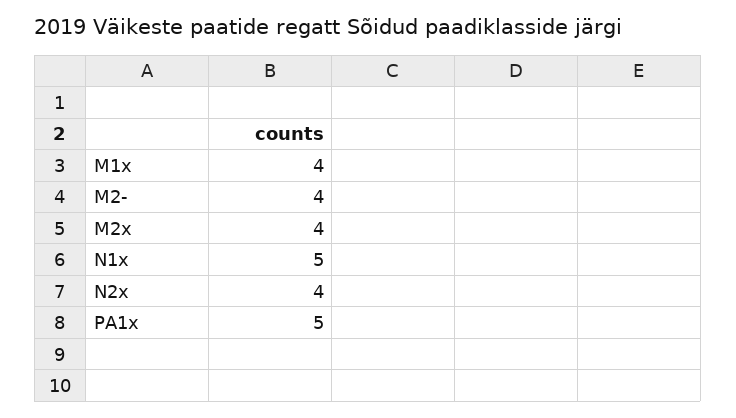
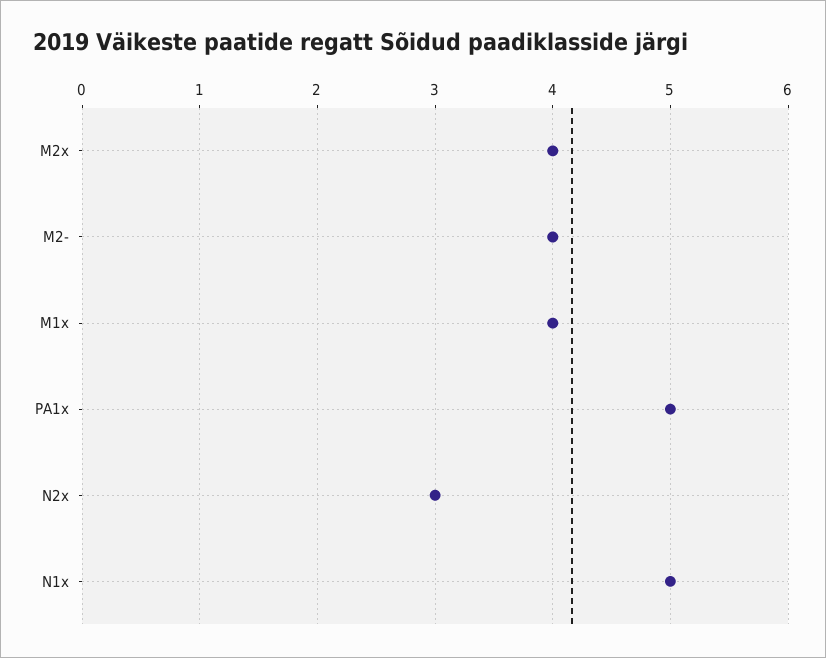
  {
    "M1x": 4,
    "M2-": 4,
    "M2x": 4,
    "N1x": 5,
-   "N2x": 4,
+   "N2x": 3,
    "PA1x": 5
  }

